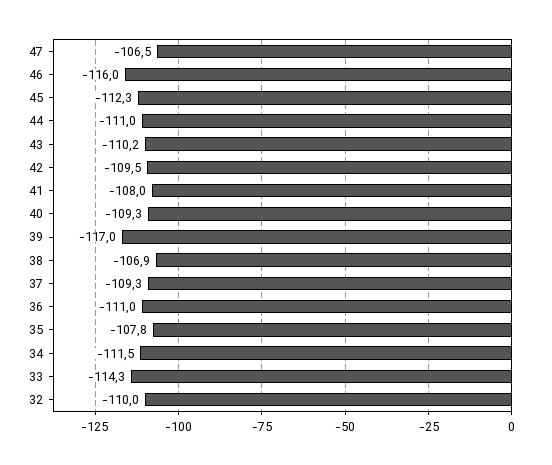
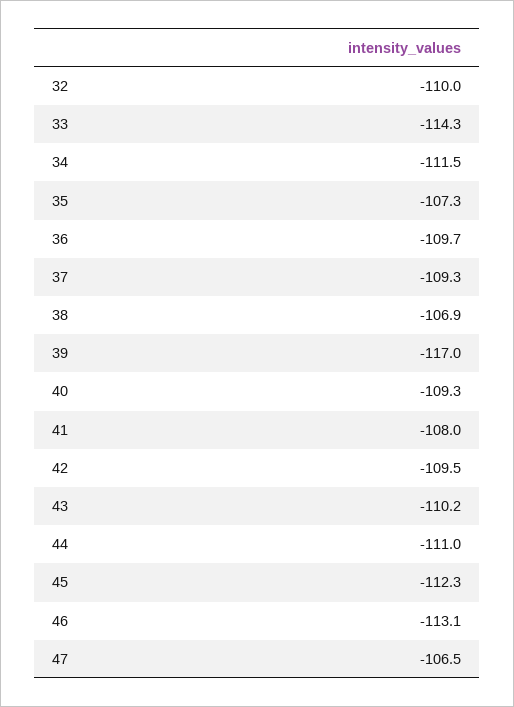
  {
    "47": -106.5,
-   "46": -116,
+   "46": -113.1,
    "45": -112.3,
    "44": -111,
    "43": -110.2,
    "42": -109.5,
    "41": -108,
    "40": -109.3,
    "39": -117,
    "38": -106.9,
    "37": -109.3,
-   "36": -111,
+   "36": -109.7,
-   "35": -107.8,
+   "35": -107.3,
    "34": -111.5,
    "33": -114.3,
    "32": -110
  }

